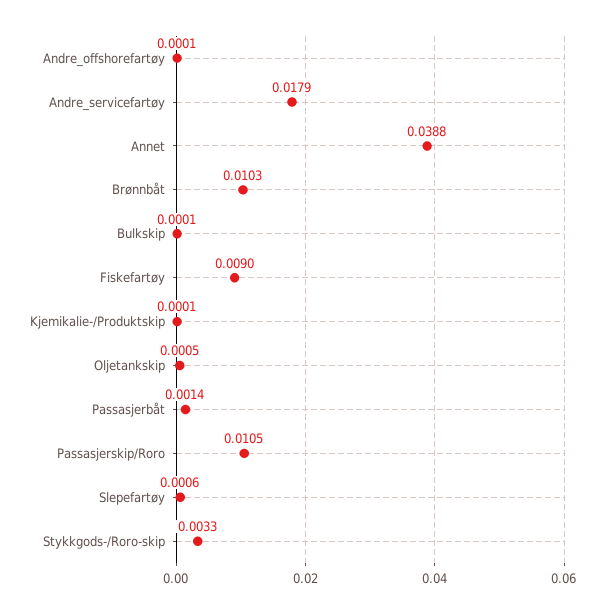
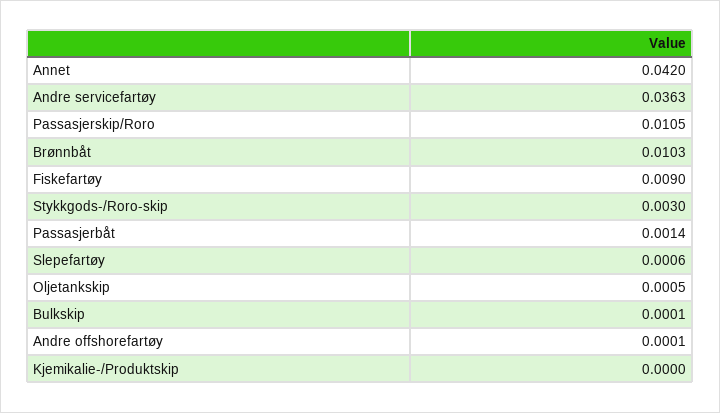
  {
    "Andre_offshorefartøy": 0.0001,
-   "Andre_servicefartøy": 0.0179,
+   "Andre_servicefartøy": 0.0363,
-   "Annet": 0.0388,
+   "Annet": 0.042,
    "Brønnbåt": 0.0103,
    "Bulkskip": 0.0001,
    "Fiskefartøy": 0.009,
-   "Kjemikalie-/Produktskip": 0.0001,
+   "Kjemikalie-/Produktskip": 0,
    "Oljetankskip": 0.0005,
    "Passasjerbåt": 0.0014,
    "Passasjerskip/Roro": 0.0105,
    "Slepefartøy": 0.0006,
-   "Stykkgods-/Roro-skip": 0.0033
+   "Stykkgods-/Roro-skip": 0.003
  }

